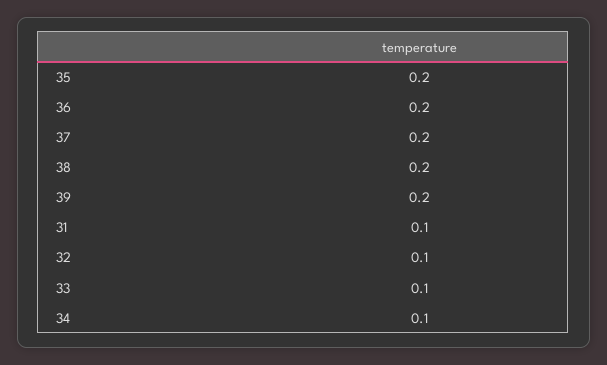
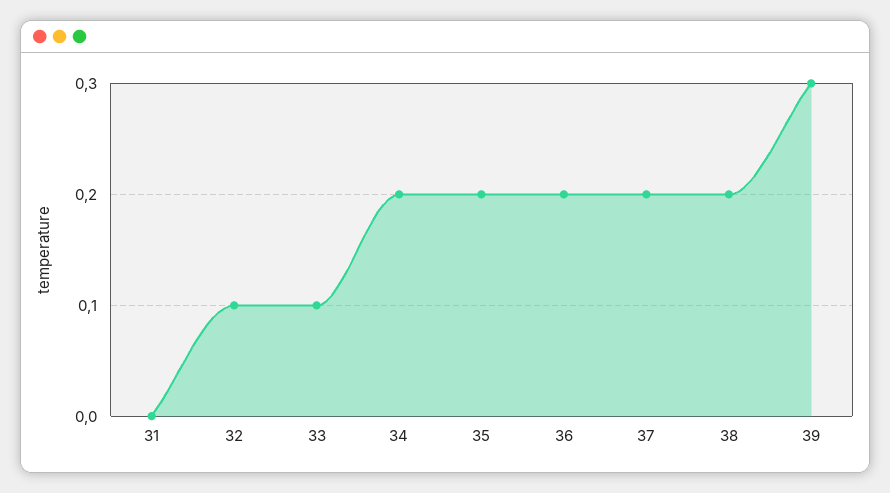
  {
    "35": 0.2,
    "36": 0.2,
    "37": 0.2,
    "38": 0.2,
-   "39": 0.2,
+   "39": 0.3,
-   "31": 0.1,
+   "31": 0,
    "32": 0.1,
    "33": 0.1,
-   "34": 0.1
+   "34": 0.2
  }

